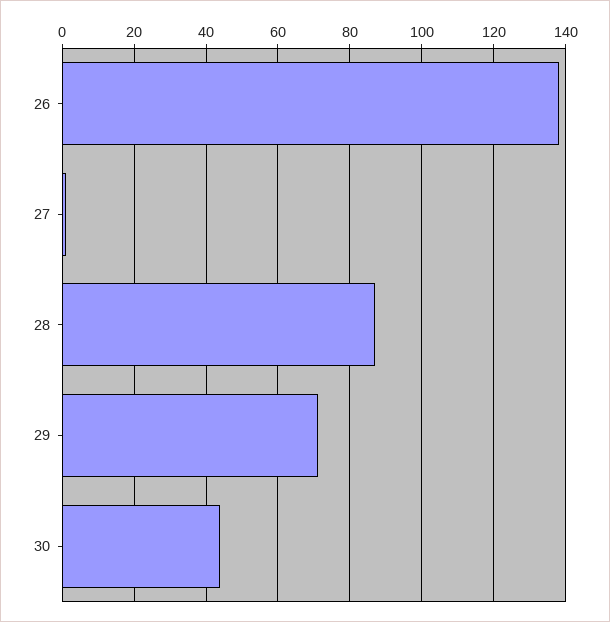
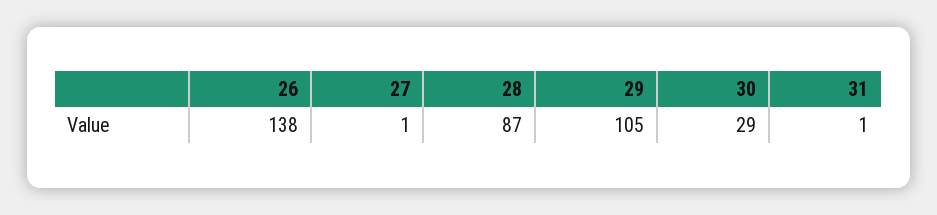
  {
    "26": 138,
    "27": 1,
    "28": 87,
-   "29": 70,
+   "29": 105,
-   "30": 45
+   "30": 29,
+   "31": 1
  }

